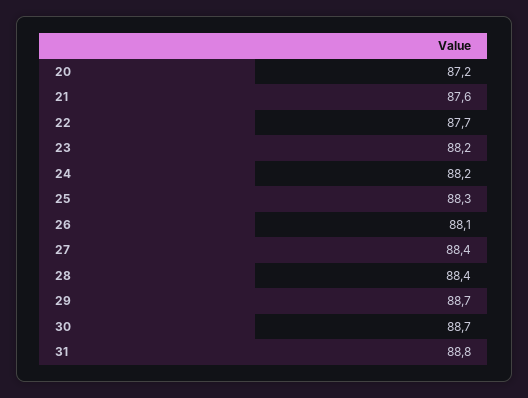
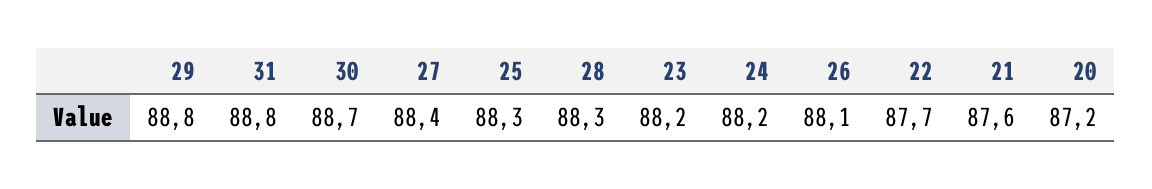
  {
    "20": 87.2,
    "21": 87.6,
    "22": 87.7,
    "23": 88.2,
    "24": 88.2,
    "25": 88.3,
    "26": 88.1,
    "27": 88.4,
-   "28": 88.4,
+   "28": 88.3,
-   "29": 88.7,
+   "29": 88.8,
    "30": 88.7,
    "31": 88.8
  }

